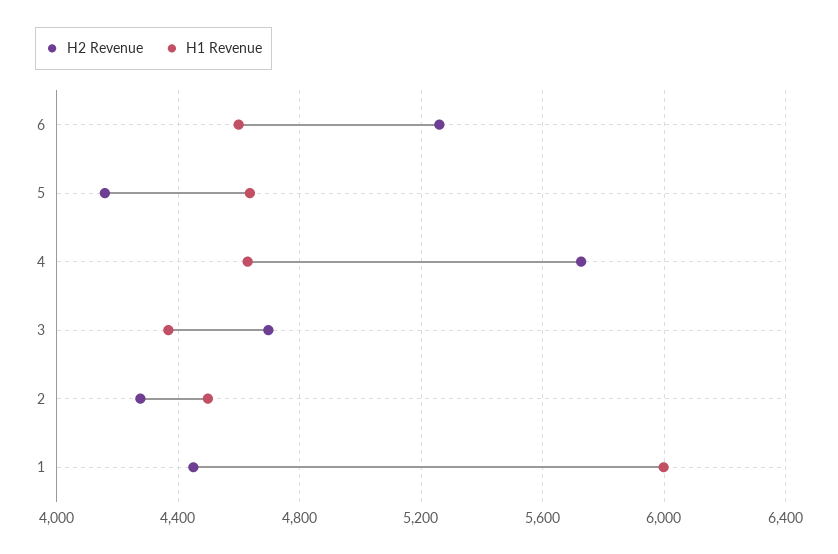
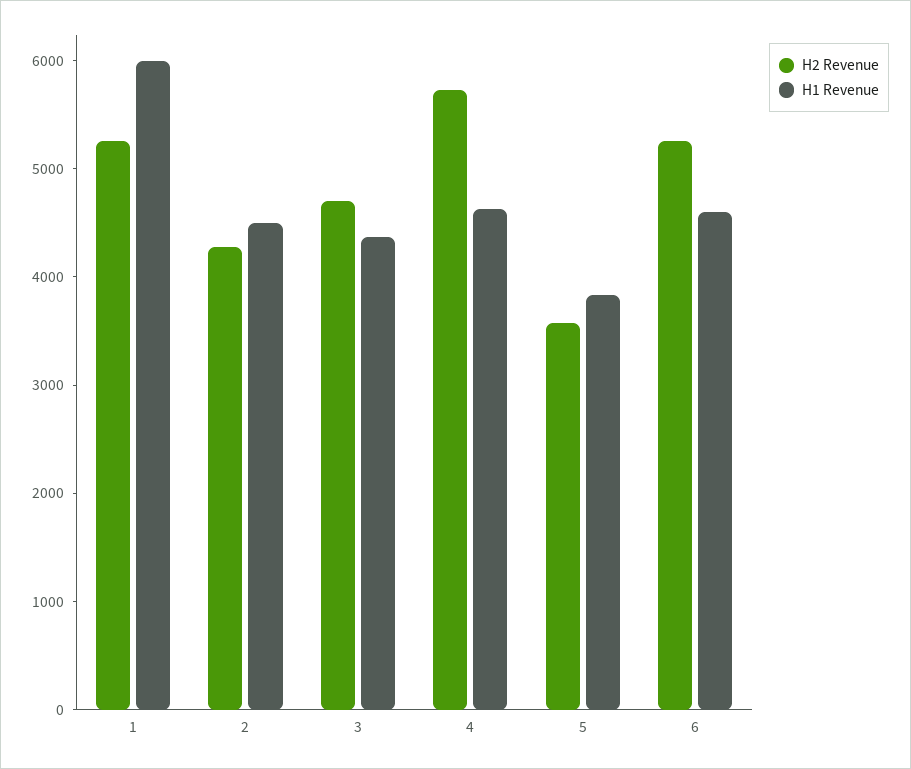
  {
    "H2 Revenue": {
      "6": 5250,
-     "5": 4150,
+     "5": 3600,
      "4": 5750,
      "3": 4700,
      "2": 4300,
-     "1": 4450
+     "1": 5200
    },
    "H1 Revenue": {
      "6": 4600,
-     "5": 4650,
+     "5": 3800,
      "4": 4650,
      "3": 4350,
      "2": 4500,
      "1": 6000
    }
  }

